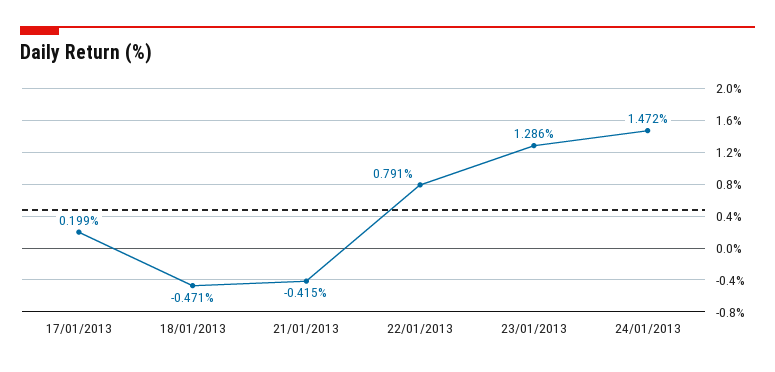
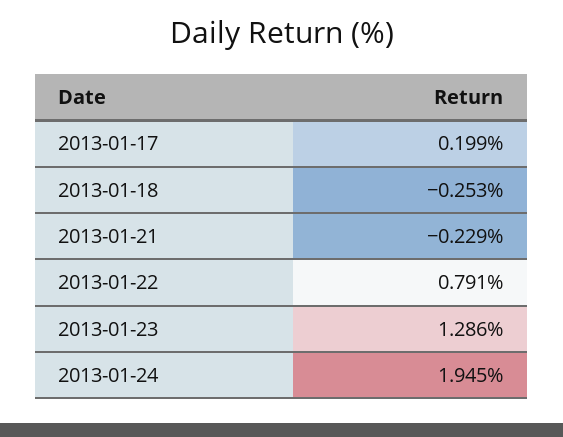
  {
    "17/01/2013": 0.199,
-   "18/01/2013": -0.471,
+   "18/01/2013": -0.253,
-   "21/01/2013": -0.415,
+   "21/01/2013": -0.229,
    "22/01/2013": 0.791,
    "23/01/2013": 1.286,
-   "24/01/2013": 1.472
+   "24/01/2013": 1.945
  }

